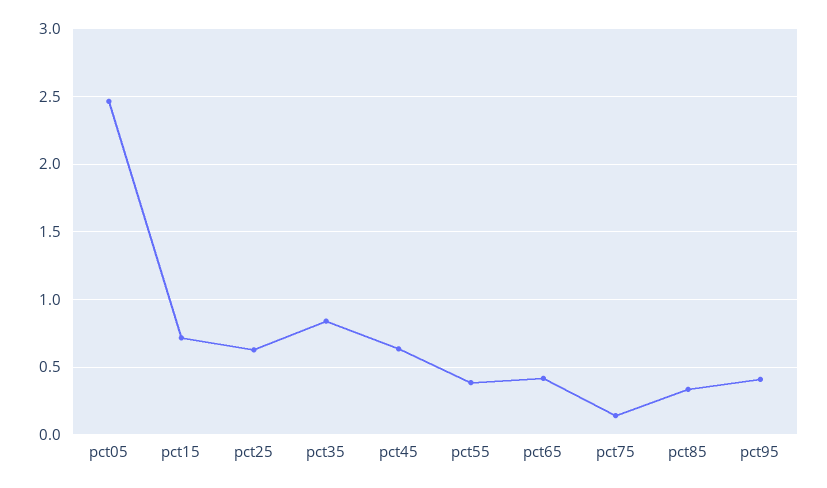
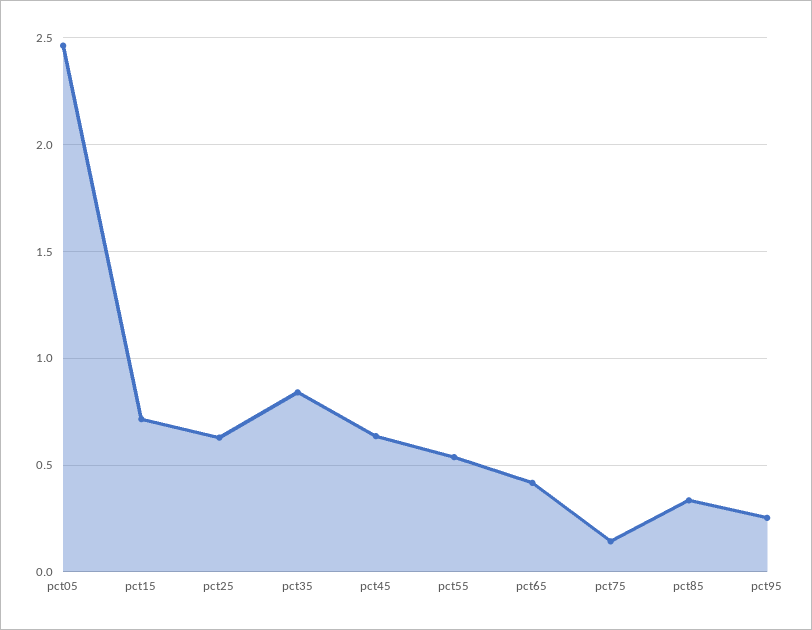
  {
    "pct05": 2.45,
    "pct15": 0.7,
    "pct25": 0.65,
    "pct35": 0.85,
    "pct45": 0.65,
-   "pct55": 0.4,
+   "pct55": 0.55,
    "pct65": 0.4,
    "pct75": 0.15,
    "pct85": 0.35,
-   "pct95": 0.4
+   "pct95": 0.25
  }

